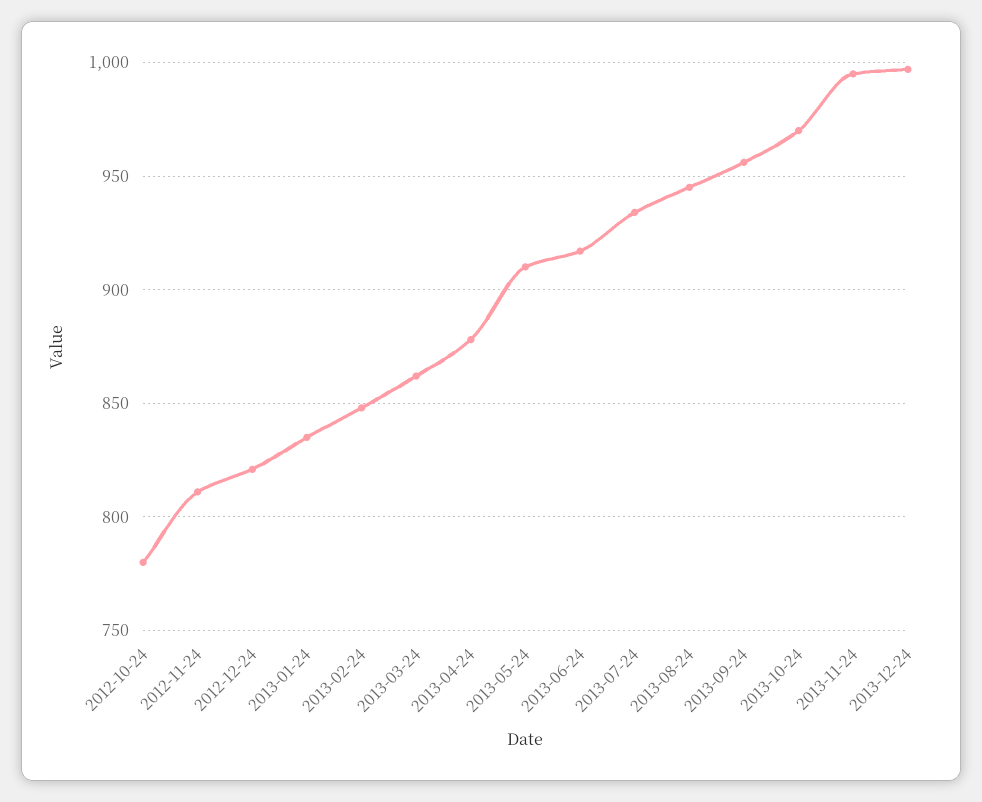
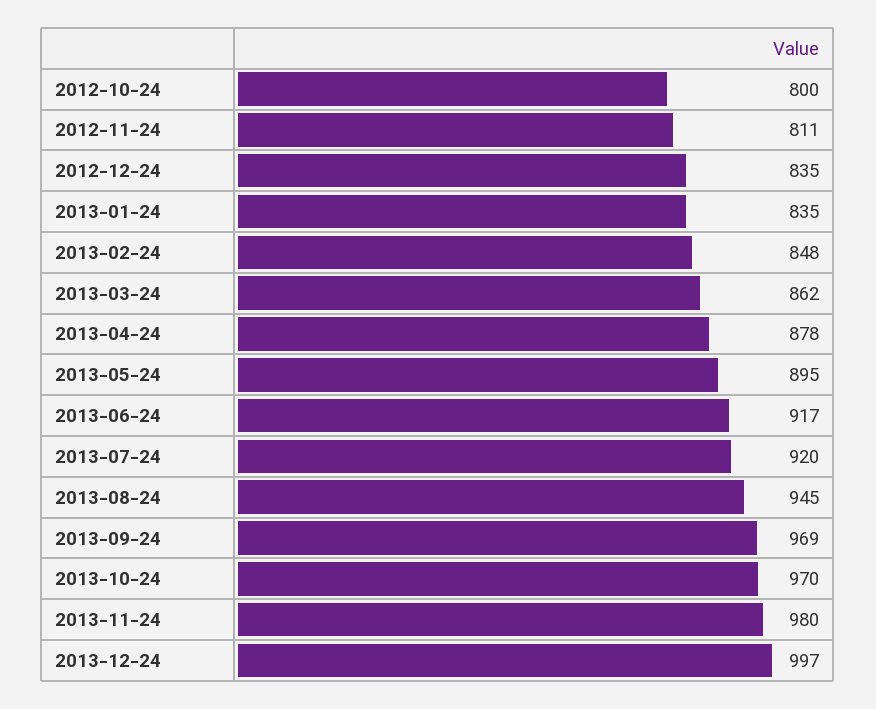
  {
-   "2012-10-24": 780,
+   "2012-10-24": 800,
    "2012-11-24": 811,
-   "2012-12-24": 820,
+   "2012-12-24": 835,
    "2013-01-24": 835,
    "2013-02-24": 848,
    "2013-03-24": 862,
    "2013-04-24": 878,
-   "2013-05-24": 910,
+   "2013-05-24": 895,
    "2013-06-24": 917,
-   "2013-07-24": 935,
+   "2013-07-24": 920,
    "2013-08-24": 945,
-   "2013-09-24": 955,
+   "2013-09-24": 969,
    "2013-10-24": 970,
-   "2013-11-24": 995,
+   "2013-11-24": 980,
    "2013-12-24": 997
  }

